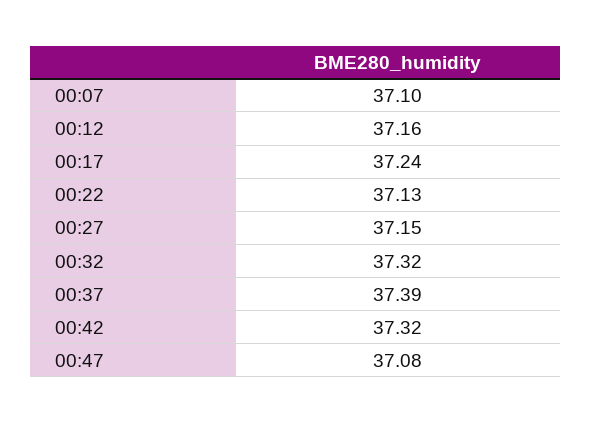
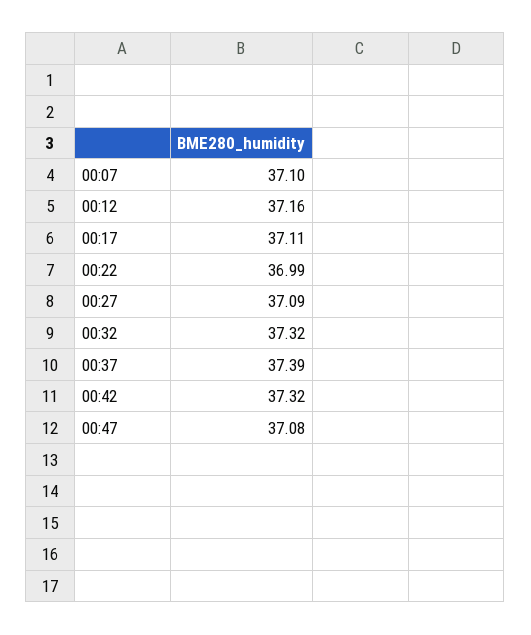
  {
    "00:07": 37.1,
    "00:12": 37.16,
-   "00:17": 37.24,
+   "00:17": 37.11,
-   "00:22": 37.13,
+   "00:22": 36.99,
-   "00:27": 37.15,
+   "00:27": 37.09,
    "00:32": 37.32,
    "00:37": 37.39,
    "00:42": 37.32,
    "00:47": 37.08
  }

